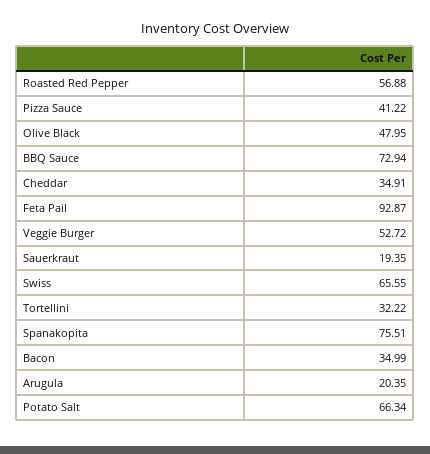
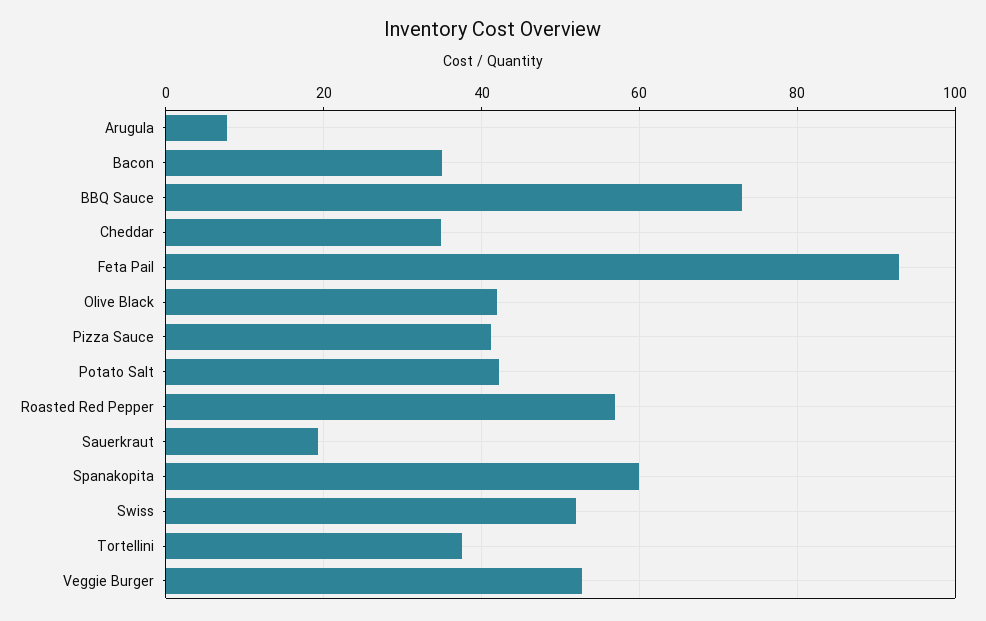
  {
    "Roasted Red Pepper": 56.88,
    "Pizza Sauce": 41.22,
-   "Olive Black": 47.95,
+   "Olive Black": 42,
    "BBQ Sauce": 72.94,
    "Cheddar": 34.91,
    "Feta Pail": 92.87,
    "Veggie Burger": 52.72,
    "Sauerkraut": 19.35,
-   "Swiss": 65.55,
+   "Swiss": 52,
-   "Tortellini": 32.22,
+   "Tortellini": 38,
-   "Spanakopita": 75.51,
+   "Spanakopita": 60,
    "Bacon": 34.99,
-   "Arugula": 20.35,
+   "Arugula": 8,
-   "Potato Salt": 66.34
+   "Potato Salt": 42
  }

